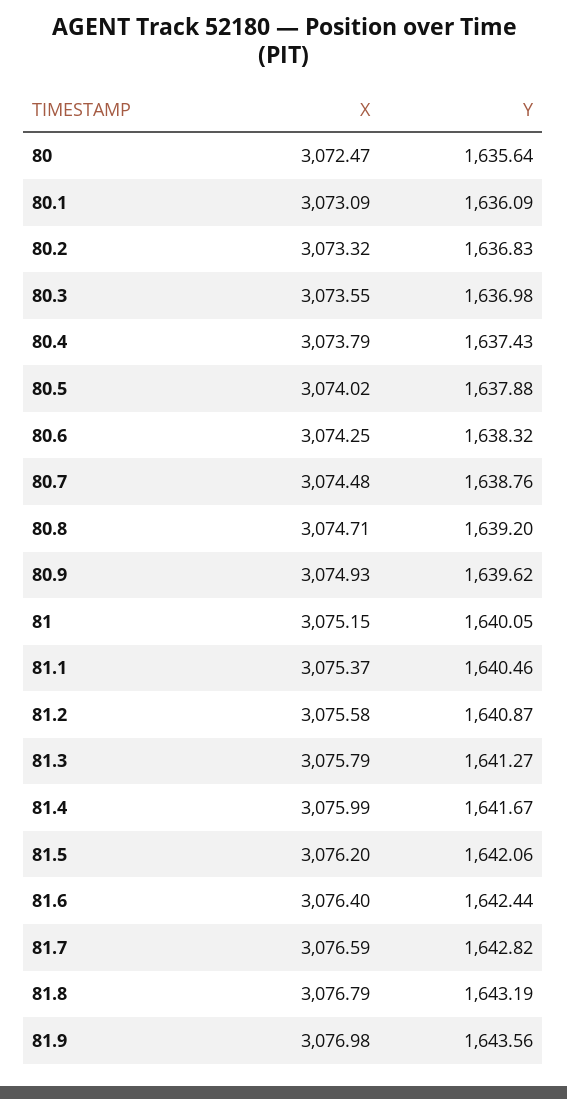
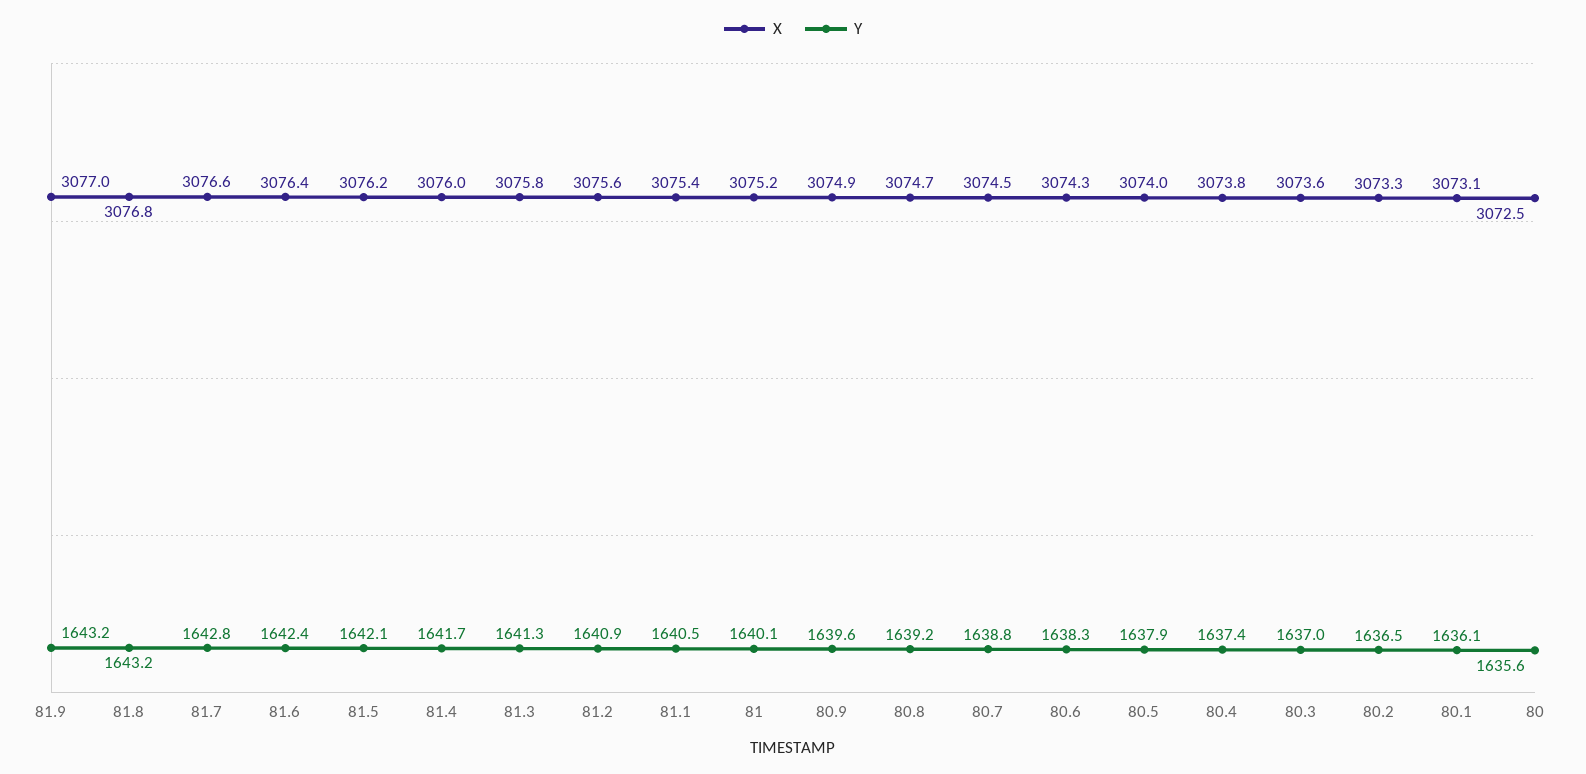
  {
    "X": {
      "80": 3072.47,
      "80.1": 3073.09,
      "80.2": 3073.32,
      "80.3": 3073.55,
      "80.4": 3073.79,
      "80.5": 3074.02,
      "80.6": 3074.25,
      "80.7": 3074.48,
      "80.8": 3074.71,
      "80.9": 3074.93,
      "81": 3075.15,
      "81.1": 3075.37,
      "81.2": 3075.58,
      "81.3": 3075.79,
      "81.4": 3075.99,
      "81.5": 3076.2,
      "81.6": 3076.4,
      "81.7": 3076.59,
      "81.8": 3076.79,
      "81.9": 3076.98
    },
    "Y": {
      "80": 1635.64,
      "80.1": 1636.09,
-     "80.2": 1636.83,
+     "80.2": 1636.5,
      "80.3": 1636.98,
      "80.4": 1637.43,
      "80.5": 1637.88,
      "80.6": 1638.32,
      "80.7": 1638.76,
      "80.8": 1639.2,
      "80.9": 1639.62,
      "81": 1640.05,
      "81.1": 1640.46,
      "81.2": 1640.87,
      "81.3": 1641.27,
      "81.4": 1641.67,
      "81.5": 1642.06,
      "81.6": 1642.44,
      "81.7": 1642.82,
      "81.8": 1643.19,
-     "81.9": 1643.56
+     "81.9": 1643.2
    }
  }

